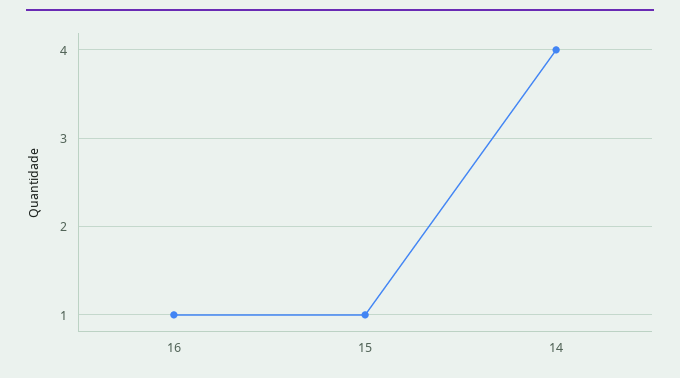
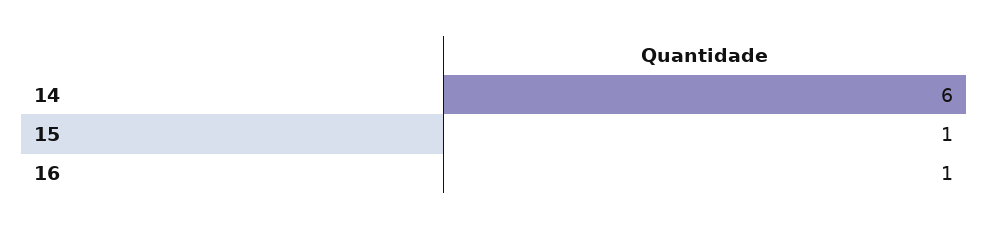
  {
    "16": 1,
    "15": 1,
-   "14": 4
+   "14": 6
  }

